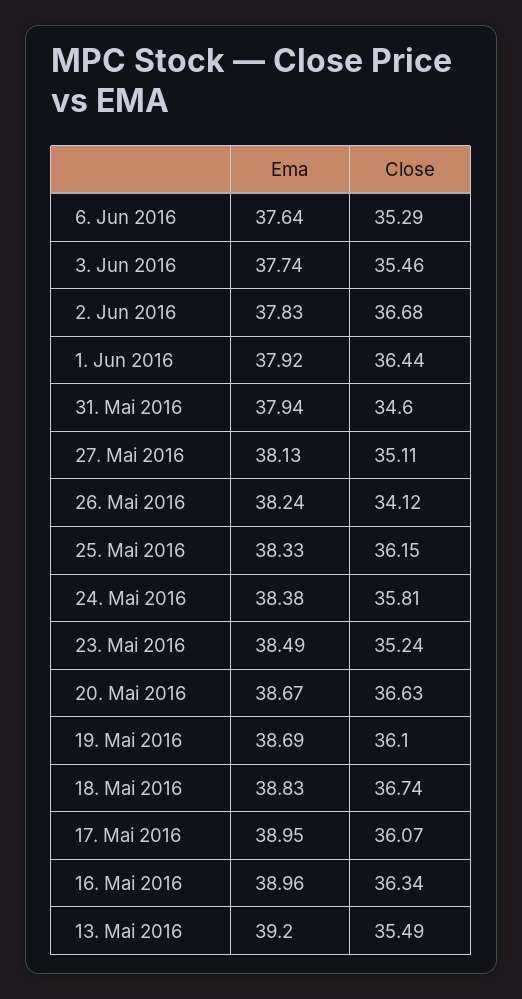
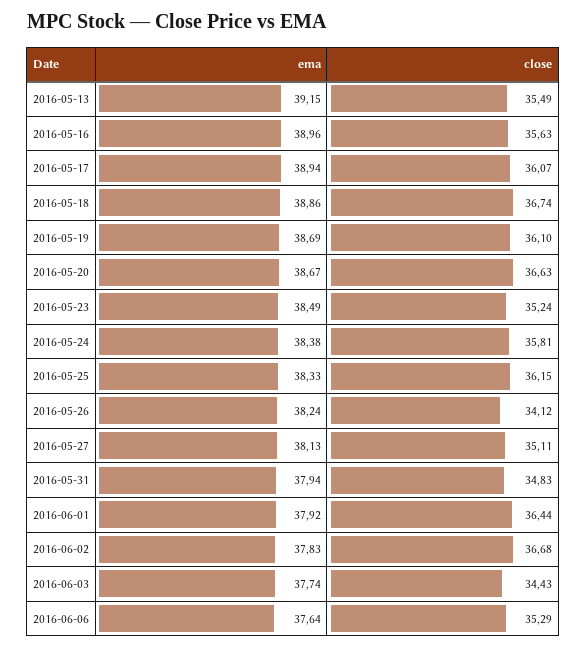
  {
    "Ema": {
      "6. Jun 2016": 37.64,
      "3. Jun 2016": 37.74,
      "2. Jun 2016": 37.83,
      "1. Jun 2016": 37.92,
      "31. Mai 2016": 37.94,
      "27. Mai 2016": 38.13,
      "26. Mai 2016": 38.24,
      "25. Mai 2016": 38.33,
      "24. Mai 2016": 38.38,
      "23. Mai 2016": 38.49,
      "20. Mai 2016": 38.67,
      "19. Mai 2016": 38.69,
-     "18. Mai 2016": 38.83,
+     "18. Mai 2016": 38.86,
-     "17. Mai 2016": 38.95,
+     "17. Mai 2016": 38.94,
      "16. Mai 2016": 38.96,
-     "13. Mai 2016": 39.2
+     "13. Mai 2016": 39.15
    },
    "Close": {
      "6. Jun 2016": 35.29,
-     "3. Jun 2016": 35.46,
+     "3. Jun 2016": 34.43,
      "2. Jun 2016": 36.68,
      "1. Jun 2016": 36.44,
-     "31. Mai 2016": 34.6,
+     "31. Mai 2016": 34.83,
      "27. Mai 2016": 35.11,
      "26. Mai 2016": 34.12,
      "25. Mai 2016": 36.15,
      "24. Mai 2016": 35.81,
      "23. Mai 2016": 35.24,
      "20. Mai 2016": 36.63,
      "19. Mai 2016": 36.1,
      "18. Mai 2016": 36.74,
      "17. Mai 2016": 36.07,
-     "16. Mai 2016": 36.34,
+     "16. Mai 2016": 35.63,
      "13. Mai 2016": 35.49
    }
  }

